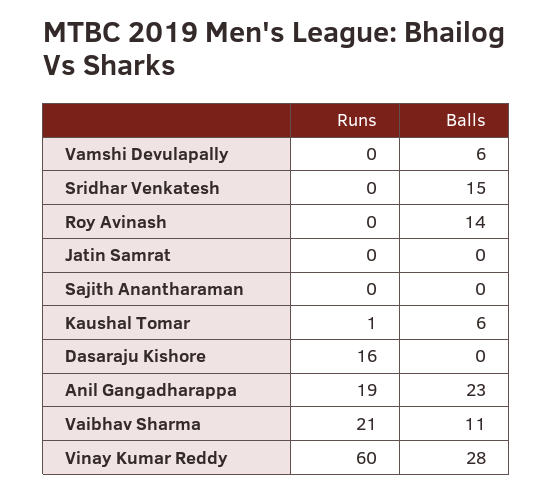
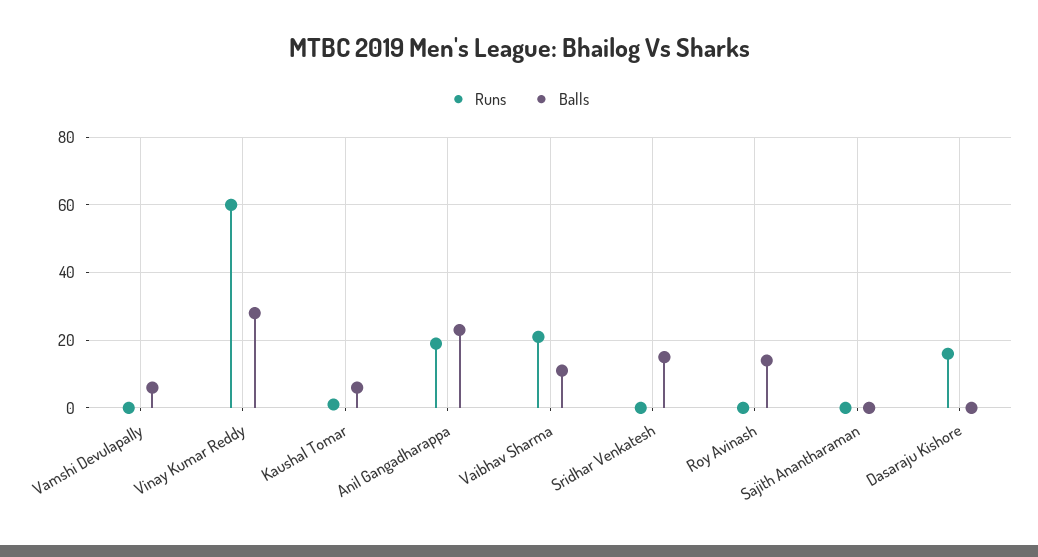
  {
    "Runs": {
      "Vamshi Devulapally": 0,
      "Sridhar Venkatesh": 0,
      "Roy Avinash": 0,
-     "Jatin Samrat": 0,
      "Sajith Anantharaman": 0,
      "Kaushal Tomar": 1,
      "Dasaraju Kishore": 16,
      "Anil Gangadharappa": 19,
      "Vaibhav Sharma": 21,
      "Vinay Kumar Reddy": 60
    },
    "Balls": {
      "Vamshi Devulapally": 6,
      "Sridhar Venkatesh": 15,
      "Roy Avinash": 14,
-     "Jatin Samrat": 0,
      "Sajith Anantharaman": 0,
      "Kaushal Tomar": 6,
      "Dasaraju Kishore": 0,
      "Anil Gangadharappa": 23,
      "Vaibhav Sharma": 11,
      "Vinay Kumar Reddy": 28
    }
  }

